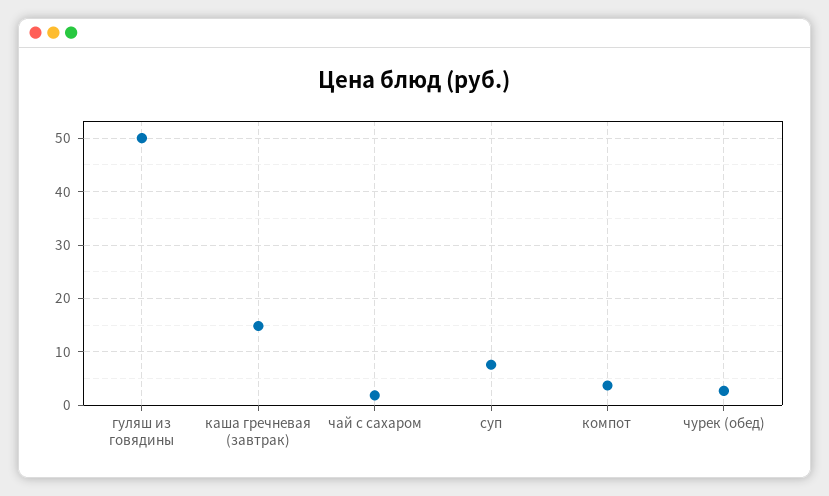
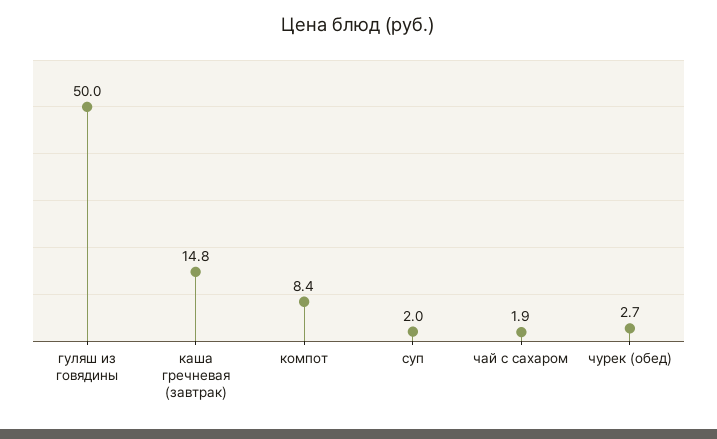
  {
    "гуляш из говядины": 50,
    "каша гречневая (завтрак)": 14.8,
    "чай с сахаром": 1.9,
-   "суп": 8,
+   "суп": 2,
-   "компот": 4,
+   "компот": 8.4,
    "чурек (обед)": 2.7
  }

